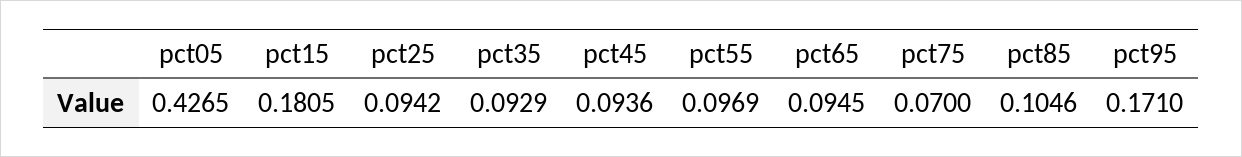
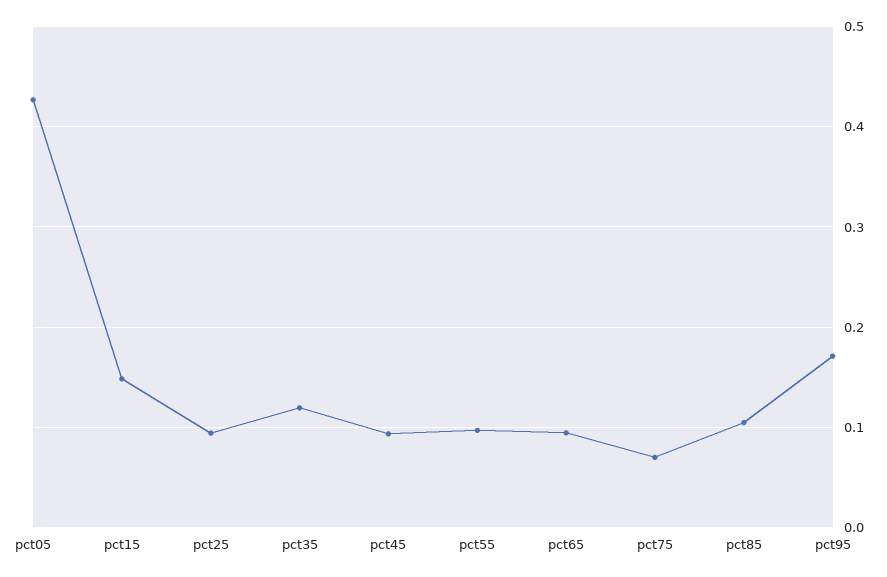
  {
    "pct05": 0.4265,
-   "pct15": 0.1805,
+   "pct15": 0.15,
    "pct25": 0.0942,
-   "pct35": 0.0929,
+   "pct35": 0.12,
    "pct45": 0.0936,
    "pct55": 0.0969,
    "pct65": 0.0945,
    "pct75": 0.07,
    "pct85": 0.1046,
    "pct95": 0.171
  }

